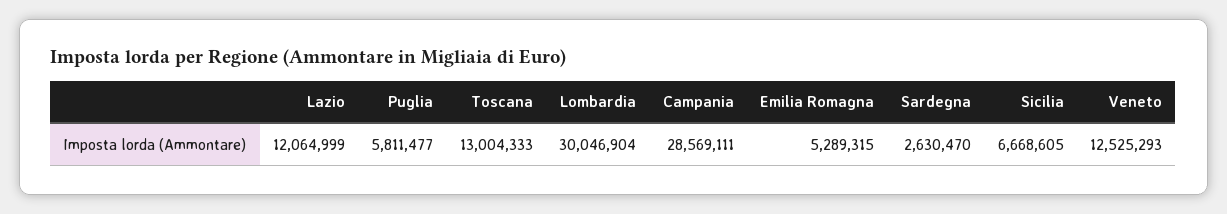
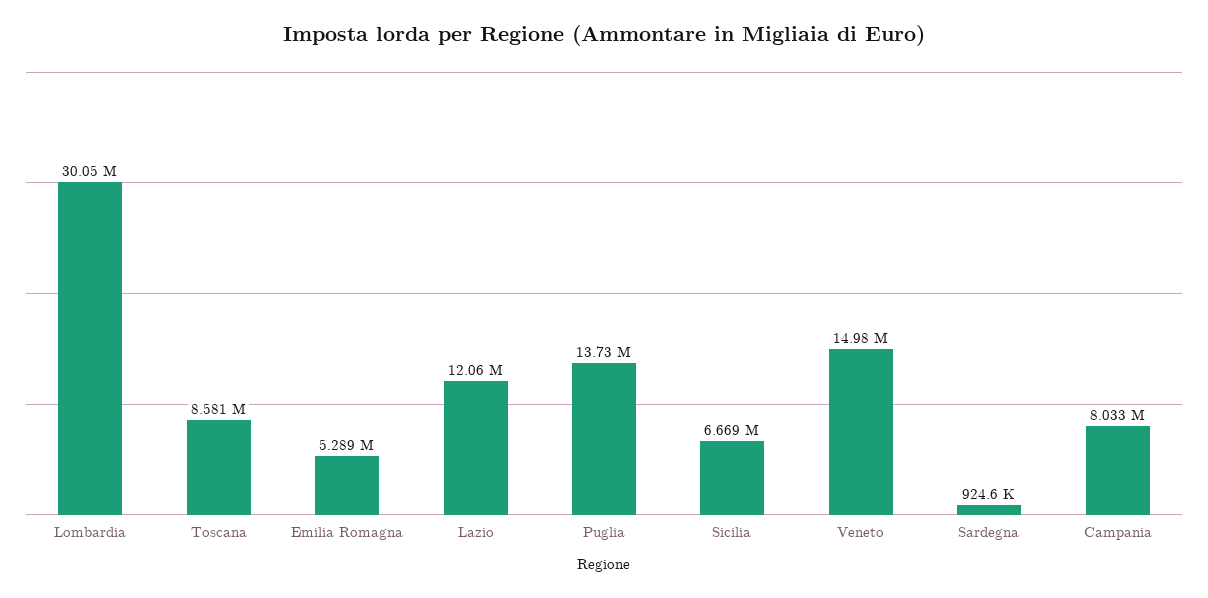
  {
    "Lazio": 12064999,
-   "Puglia": 5811477,
+   "Puglia": 13730000,
-   "Toscana": 13004333,
+   "Toscana": 8581000,
    "Lombardia": 30046904,
-   "Campania": 28569111,
+   "Campania": 8033000,
    "Emilia Romagna": 5289315,
-   "Sardegna": 2630470,
+   "Sardegna": 924600,
    "Sicilia": 6668605,
-   "Veneto": 12525293
+   "Veneto": 14980000
  }

